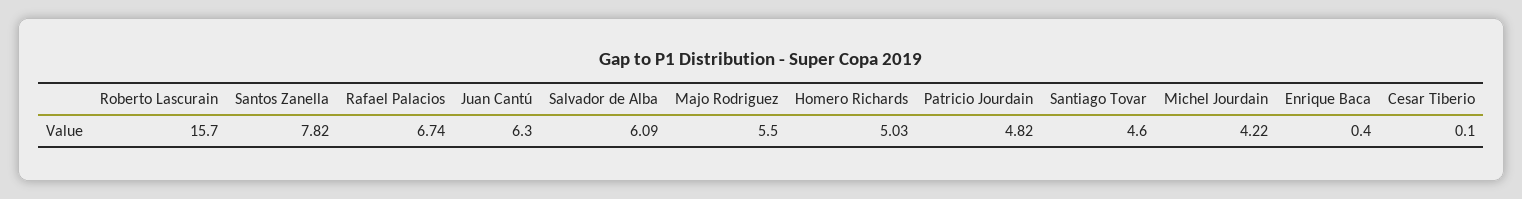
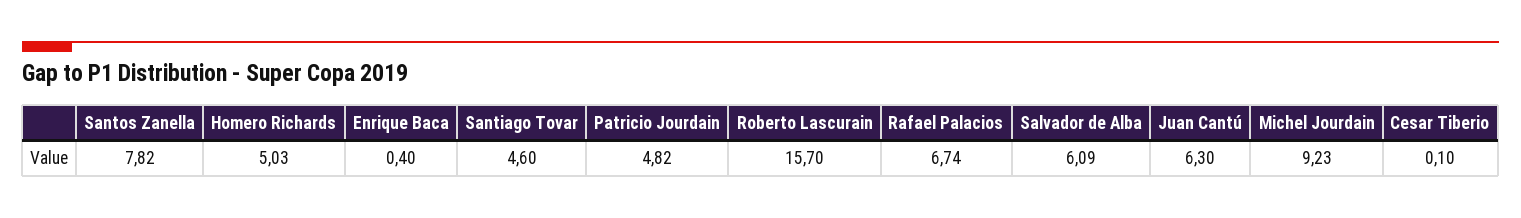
  {
    "Roberto Lascurain": 15.7,
    "Santos Zanella": 7.82,
    "Rafael Palacios": 6.74,
    "Juan Cantú": 6.3,
    "Salvador de Alba": 6.09,
-   "Majo Rodriguez": 5.5,
    "Homero Richards": 5.03,
    "Patricio Jourdain": 4.82,
    "Santiago Tovar": 4.6,
-   "Michel Jourdain": 4.22,
+   "Michel Jourdain": 9.23,
    "Enrique Baca": 0.4,
    "Cesar Tiberio": 0.1
  }

